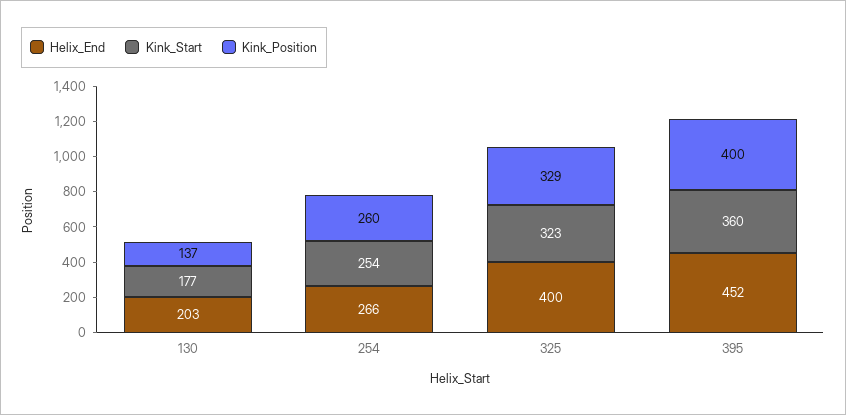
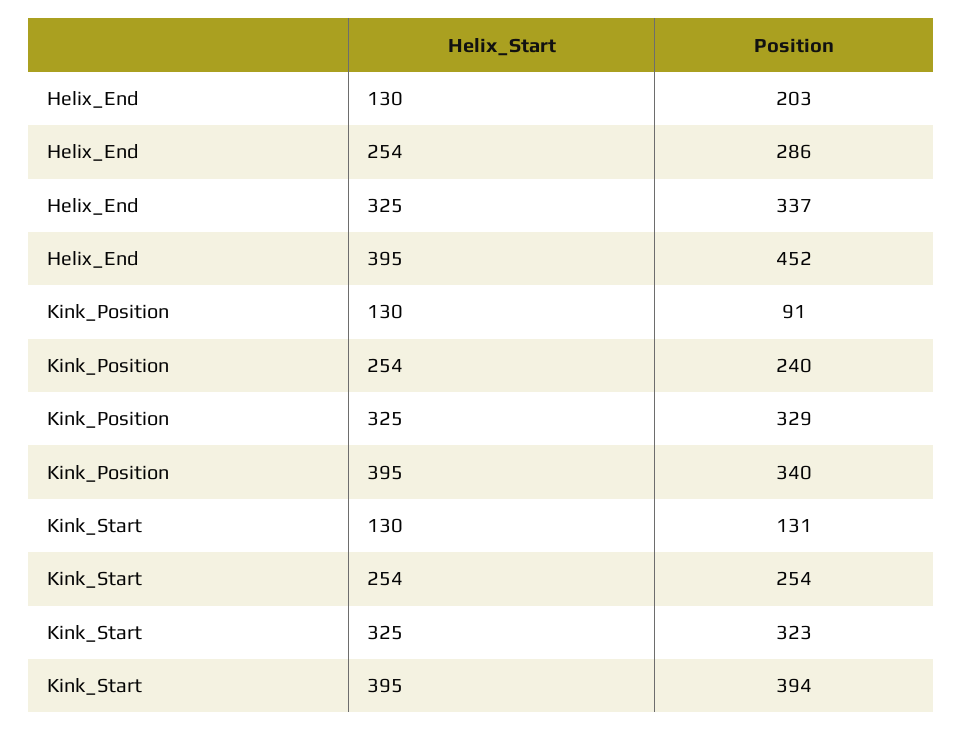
  {
    "Helix_End": {
      "130": 203,
-     "254": 266,
+     "254": 286,
-     "325": 400,
+     "325": 337,
      "395": 452
    },
    "Kink_Start": {
-     "130": 177,
+     "130": 131,
      "254": 254,
      "325": 323,
-     "395": 360
+     "395": 394
    },
    "Kink_Position": {
-     "130": 137,
+     "130": 91,
-     "254": 260,
+     "254": 240,
      "325": 329,
-     "395": 400
+     "395": 340
    }
  }

